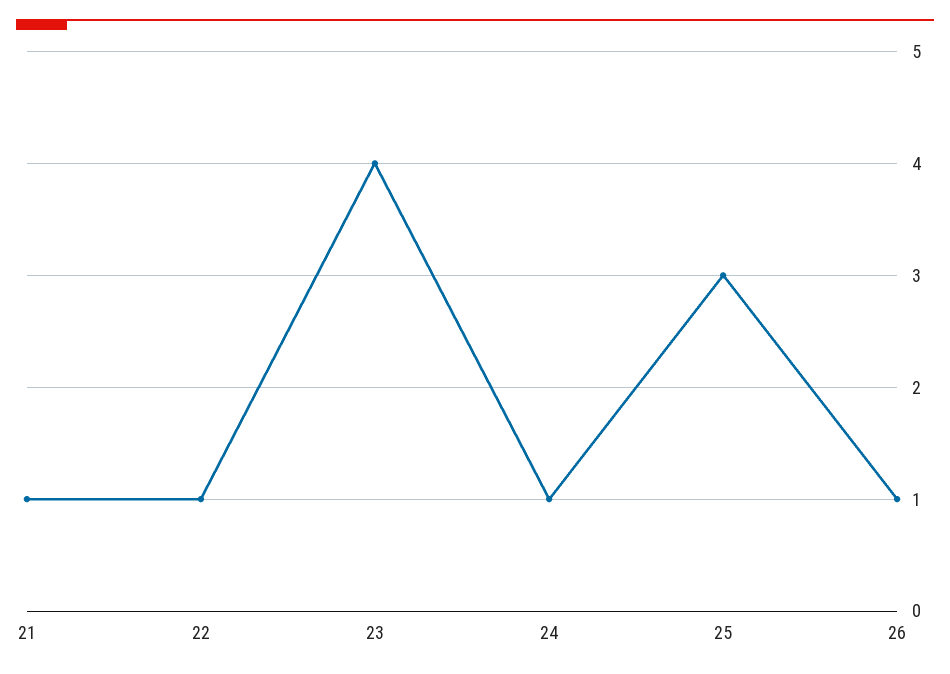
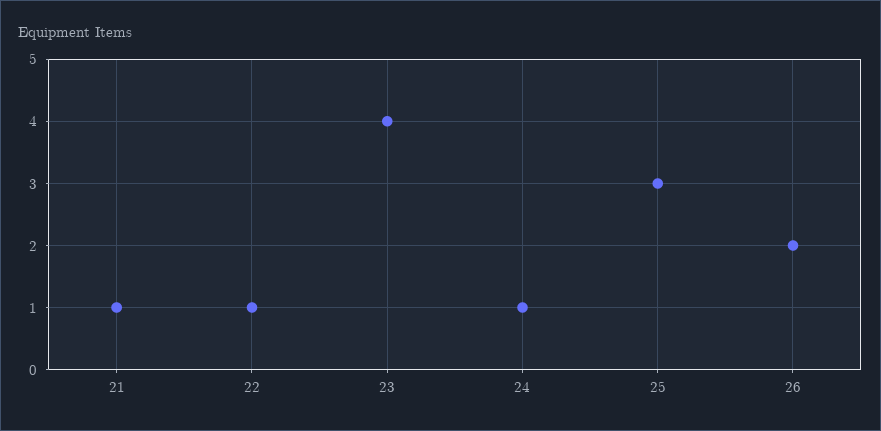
  {
    "21": 1,
    "22": 1,
    "23": 4,
    "24": 1,
    "25": 3,
-   "26": 1
+   "26": 2
  }

